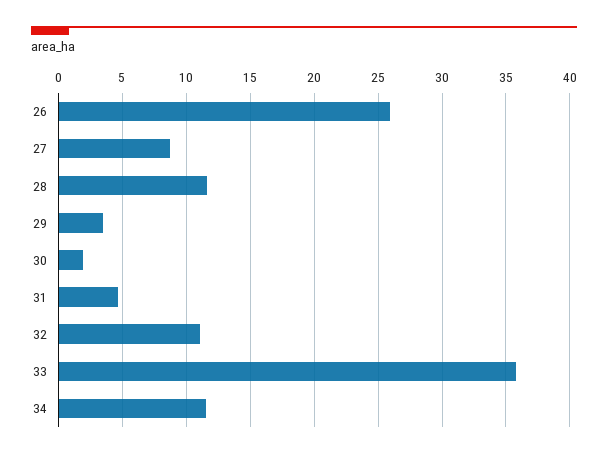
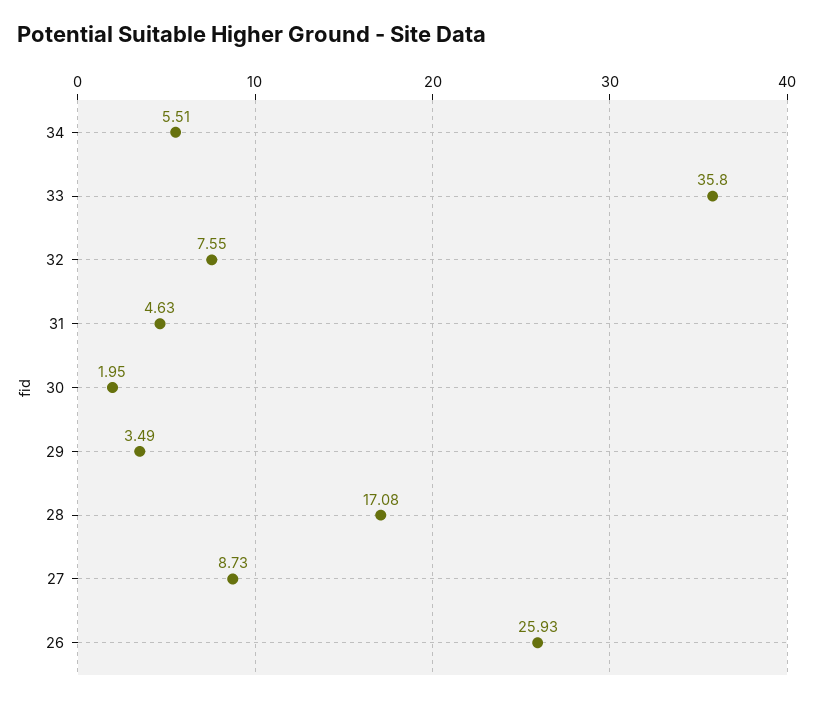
  {
    "26": 25.93,
    "27": 8.73,
-   "28": 11.5,
+   "28": 17.08,
    "29": 3.49,
    "30": 1.95,
    "31": 4.63,
-   "32": 11,
+   "32": 7.55,
    "33": 35.8,
-   "34": 11.5
+   "34": 5.51
  }

